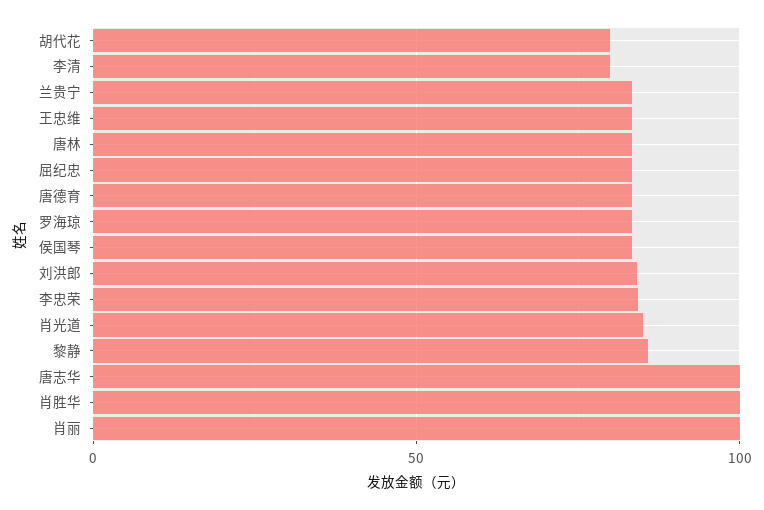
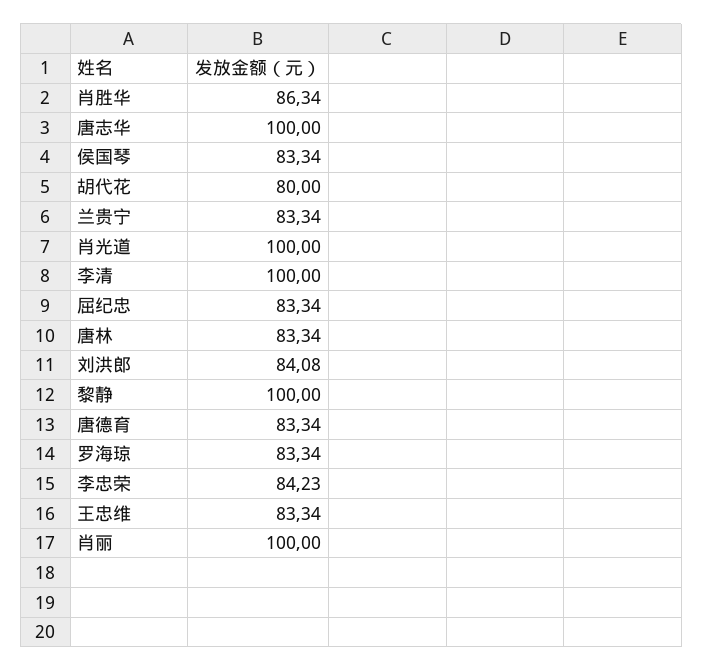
  {
    "胡代花": 80,
-   "李清": 80,
+   "李清": 100,
    "兰贵宁": 83.34,
    "王忠维": 83.34,
    "唐林": 83.34,
    "屈纪忠": 83.34,
    "唐德育": 83.34,
    "罗海琼": 83.34,
    "侯国琴": 83.34,
    "刘洪郎": 84.08,
    "李忠荣": 84.23,
-   "肖光道": 85,
+   "肖光道": 100,
-   "黎静": 85,
+   "黎静": 100,
    "唐志华": 100,
-   "肖胜华": 100,
+   "肖胜华": 86.34,
    "肖丽": 100
  }

